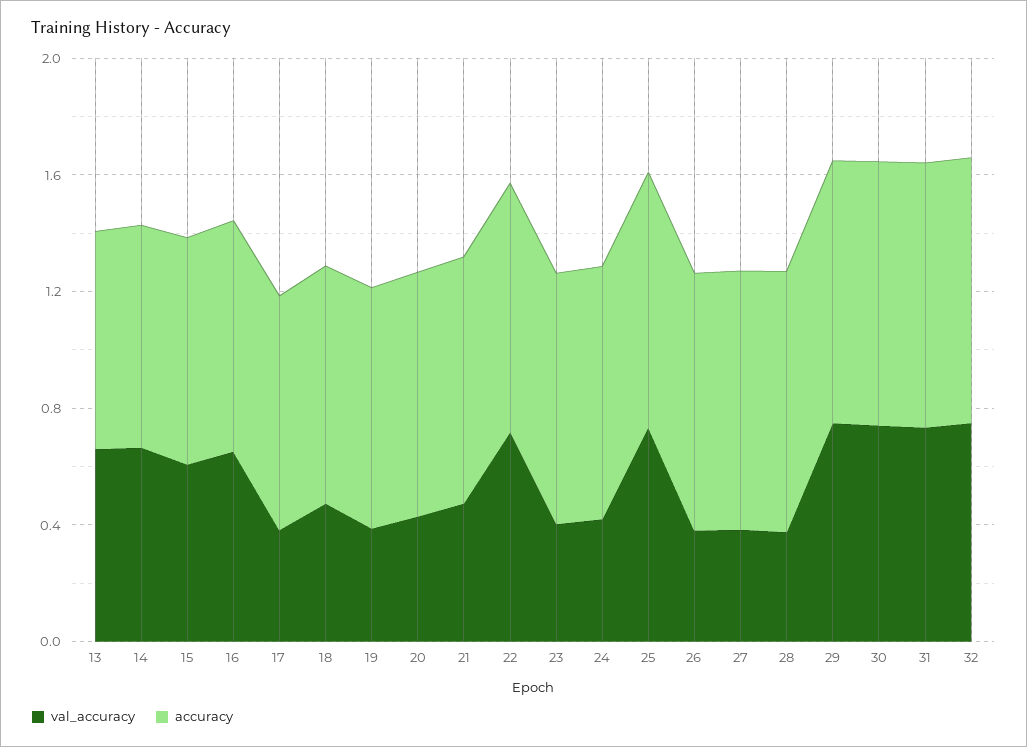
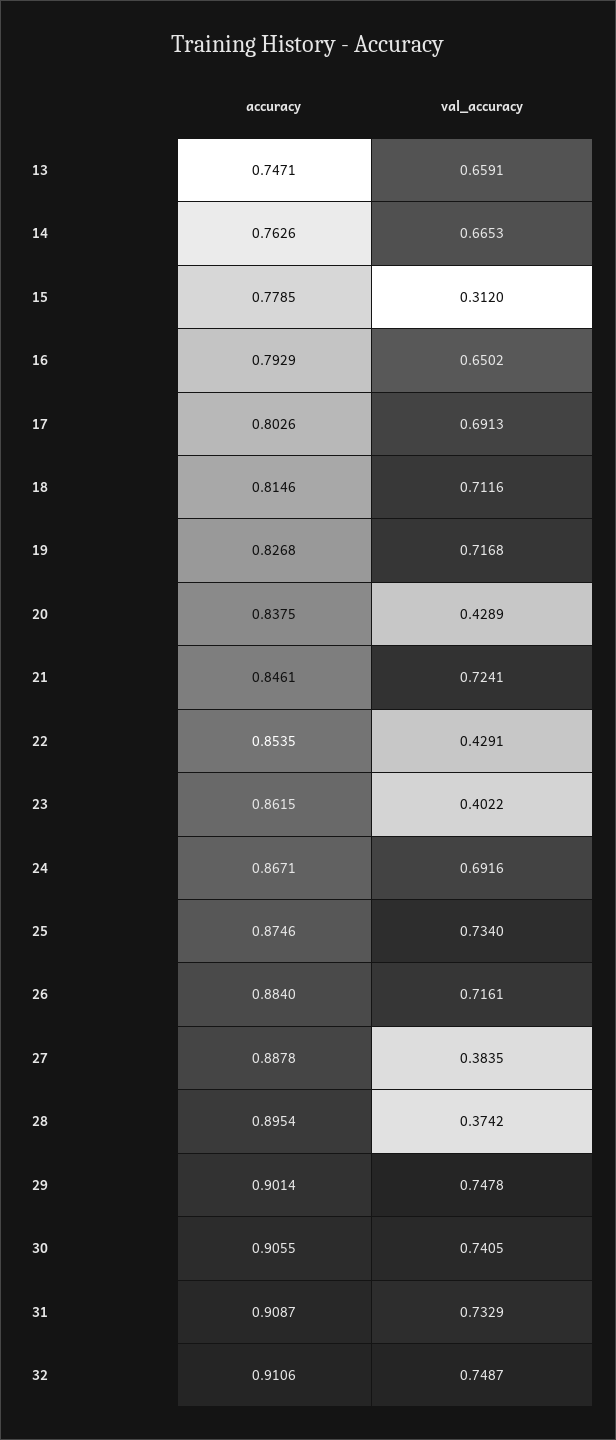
  {
    "val_accuracy": {
      "13": 0.6591,
      "14": 0.6653,
-     "15": 0.6,
+     "15": 0.312,
      "16": 0.6502,
-     "17": 0.4,
+     "17": 0.6913,
-     "18": 0.5,
+     "18": 0.7116,
-     "19": 0.4,
+     "19": 0.7168,
      "20": 0.4289,
-     "21": 0.5,
+     "21": 0.7241,
-     "22": 0.7,
+     "22": 0.4291,
      "23": 0.4022,
-     "24": 0.4,
+     "24": 0.6916,
      "25": 0.734,
-     "26": 0.4,
+     "26": 0.7161,
      "27": 0.3835,
      "28": 0.3742,
      "29": 0.7478,
      "30": 0.7405,
      "31": 0.7329,
      "32": 0.7487
    },
    "accuracy": {
      "13": 0.7471,
      "14": 0.7626,
      "15": 0.7785,
      "16": 0.7929,
      "17": 0.8026,
      "18": 0.8146,
      "19": 0.8268,
      "20": 0.8375,
      "21": 0.8461,
      "22": 0.8535,
      "23": 0.8615,
      "24": 0.8671,
      "25": 0.8746,
      "26": 0.884,
      "27": 0.8878,
      "28": 0.8954,
      "29": 0.9014,
      "30": 0.9055,
      "31": 0.9087,
      "32": 0.9106
    }
  }

